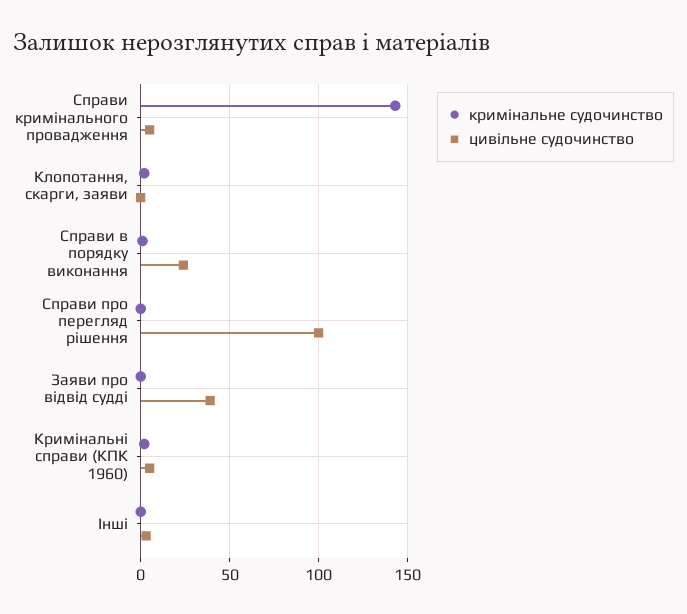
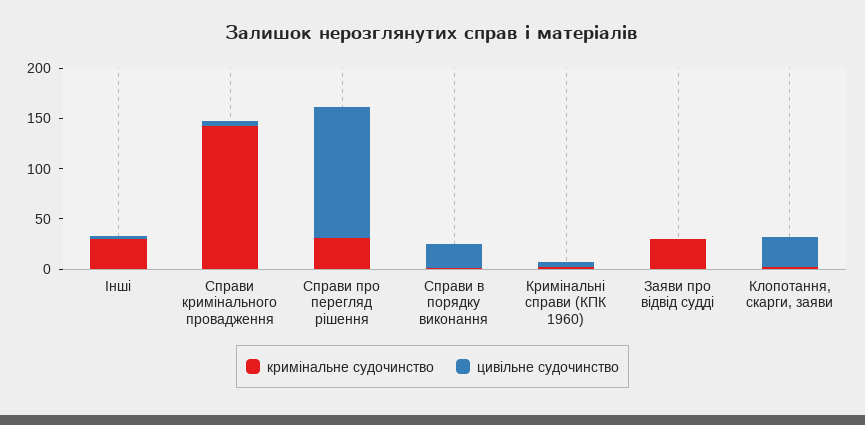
  {
    "кримінальне судочинство": {
      "Справи кримінального провадження": 145,
      "Клопотання, скарги, заяви": 0,
      "Справи в порядку виконання": 0,
-     "Справи про перегляд рішення": 0,
+     "Справи про перегляд рішення": 30,
-     "Заяви про відвід судді": 0,
+     "Заяви про відвід судді": 30,
      "Кримінальні справи (КПК 1960)": 0,
-     "Інші": 0
+     "Інші": 30
    },
    "цивільне судочинство": {
      "Справи кримінального провадження": 5,
-     "Клопотання, скарги, заяви": 0,
+     "Клопотання, скарги, заяви": 30,
      "Справи в порядку виконання": 25,
-     "Справи про перегляд рішення": 100,
+     "Справи про перегляд рішення": 130,
-     "Заяви про відвід судді": 40,
+     "Заяви про відвід судді": 0,
      "Кримінальні справи (КПК 1960)": 5,
      "Інші": 5
    }
  }

